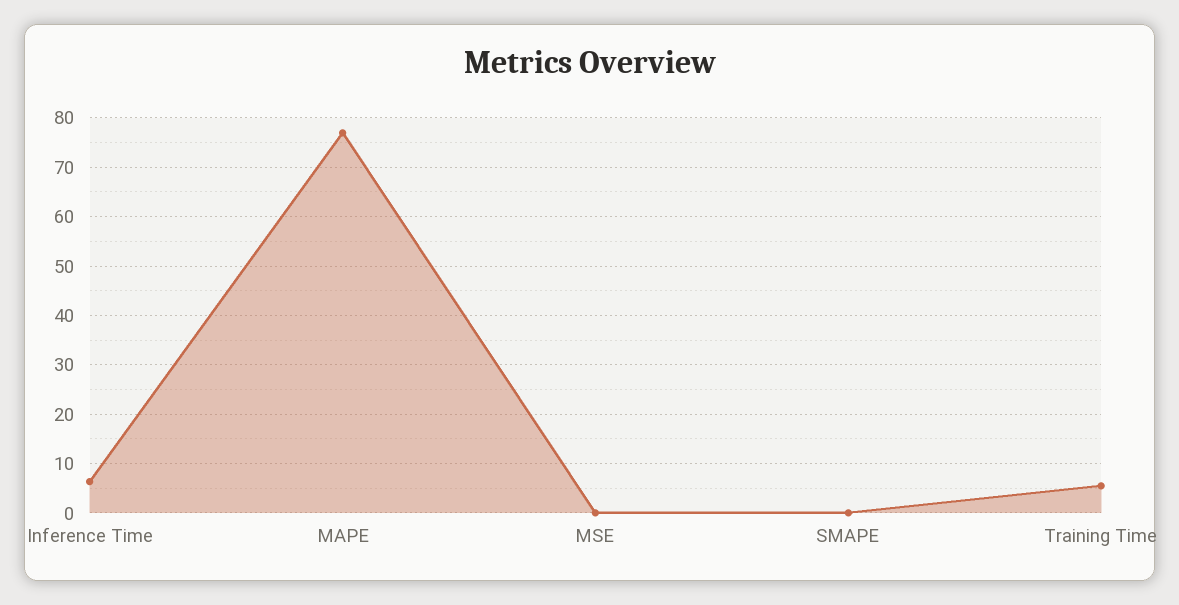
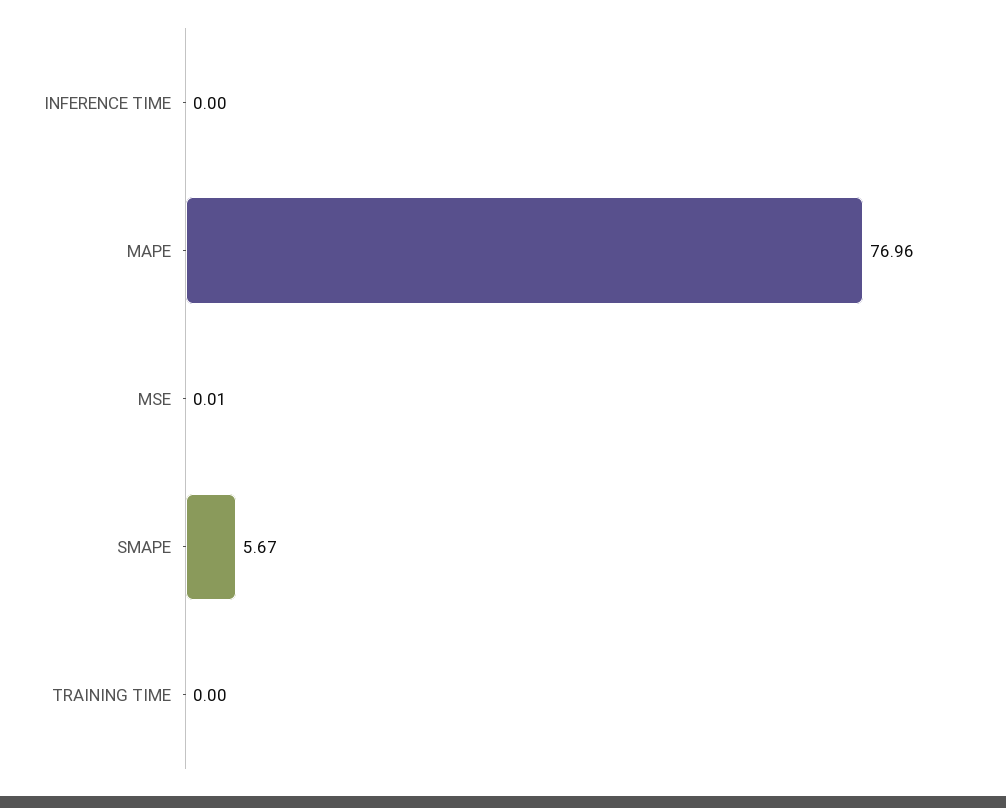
  {
-   "Inference Time": 6,
+   "Inference Time": 0,
    "MAPE": 76.96,
    "MSE": 0.01,
-   "SMAPE": 0,
+   "SMAPE": 5.67,
-   "Training Time": 6
+   "Training Time": 0
  }

